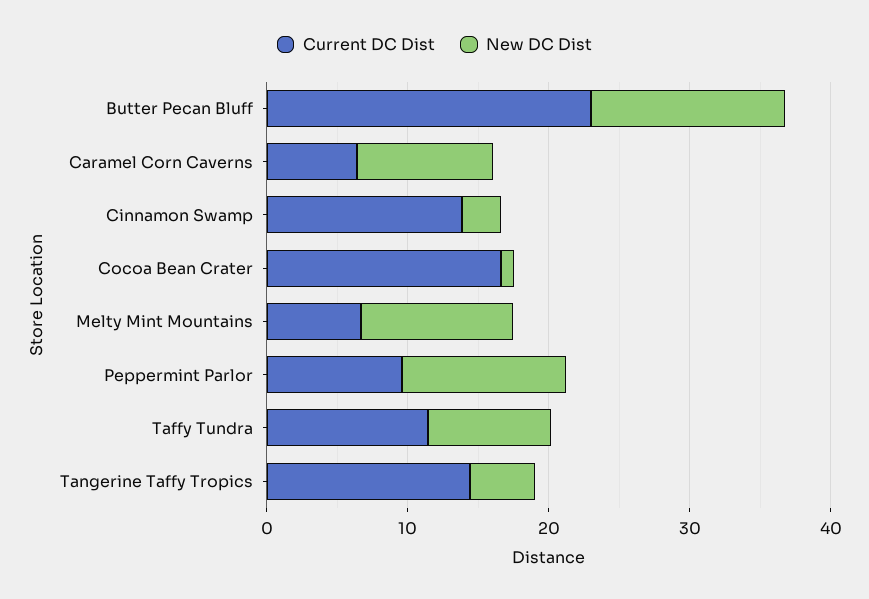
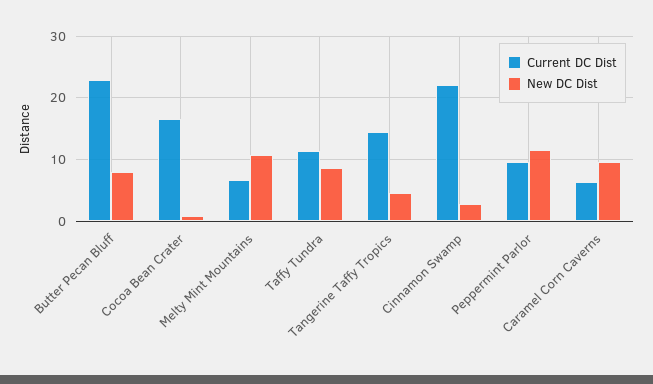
  {
    "Current DC Dist": {
      "Butter Pecan Bluff": 23,
      "Caramel Corn Caverns": 6,
-     "Cinnamon Swamp": 14,
+     "Cinnamon Swamp": 22,
      "Cocoa Bean Crater": 17,
      "Melty Mint Mountains": 7,
      "Peppermint Parlor": 10,
      "Taffy Tundra": 11,
      "Tangerine Taffy Tropics": 14
    },
    "New DC Dist": {
-     "Butter Pecan Bluff": 14,
+     "Butter Pecan Bluff": 8,
      "Caramel Corn Caverns": 10,
      "Cinnamon Swamp": 3,
      "Cocoa Bean Crater": 1,
      "Melty Mint Mountains": 11,
      "Peppermint Parlor": 12,
      "Taffy Tundra": 9,
      "Tangerine Taffy Tropics": 5
    }
  }

